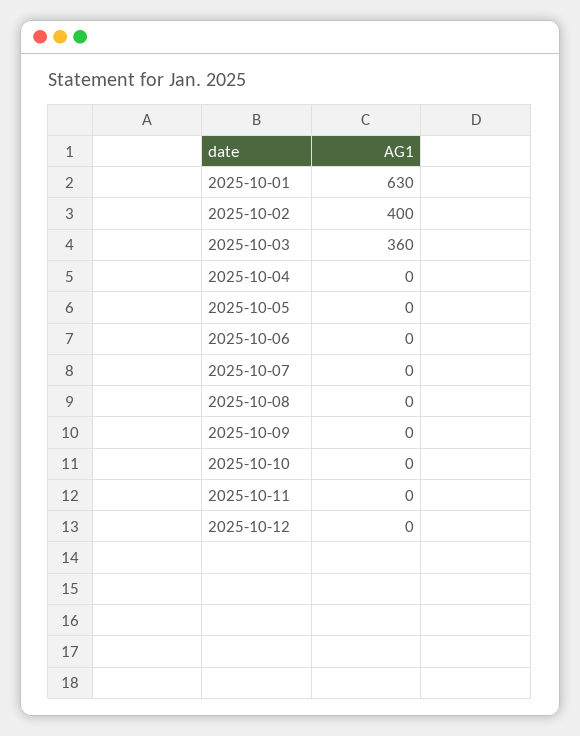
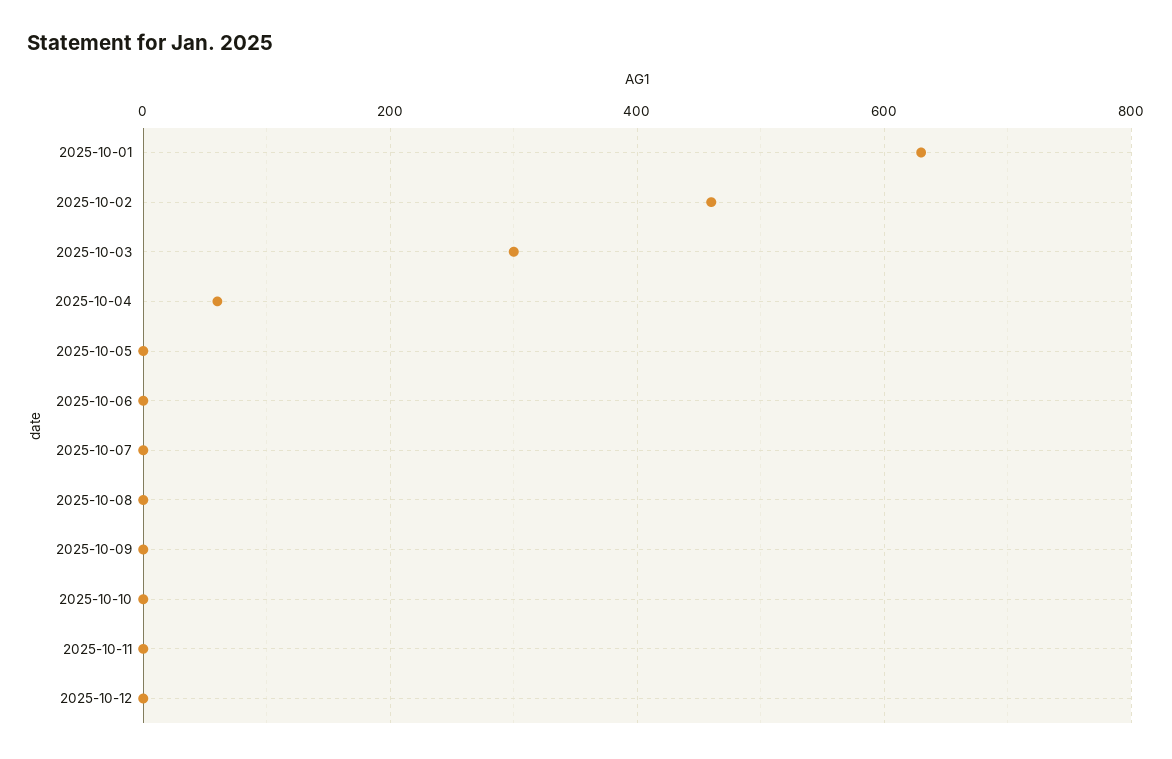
  {
    "2025-10-01": 630,
-   "2025-10-02": 400,
+   "2025-10-02": 460,
-   "2025-10-03": 360,
+   "2025-10-03": 300,
-   "2025-10-04": 0,
+   "2025-10-04": 60,
    "2025-10-05": 0,
    "2025-10-06": 0,
    "2025-10-07": 0,
    "2025-10-08": 0,
    "2025-10-09": 0,
    "2025-10-10": 0,
    "2025-10-11": 0,
    "2025-10-12": 0
  }

